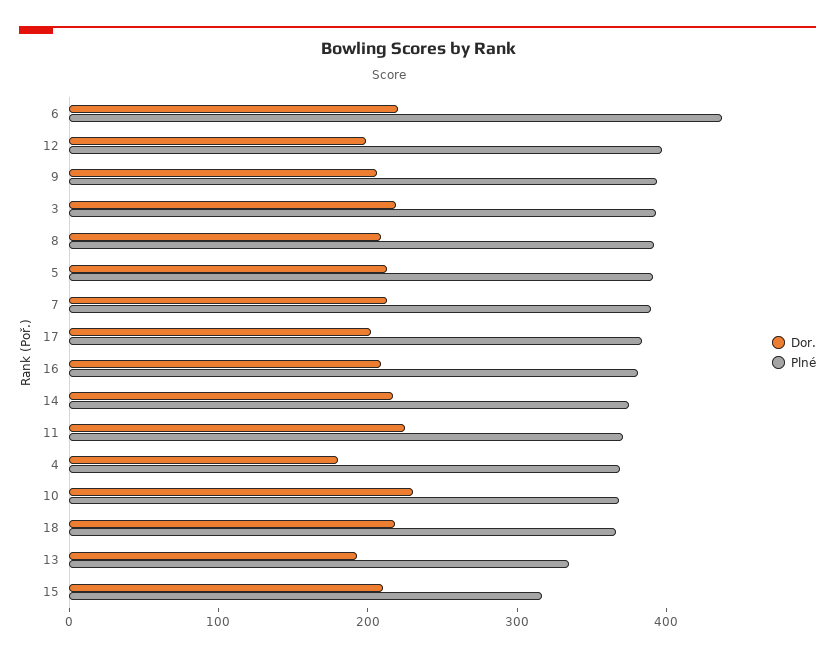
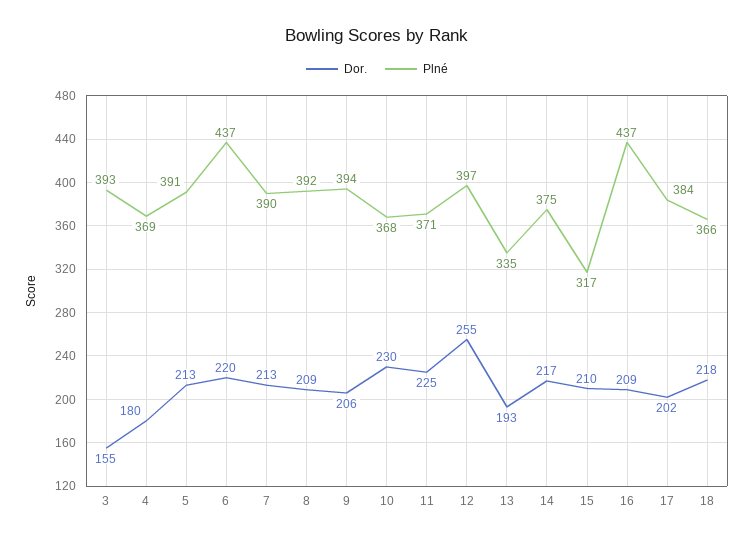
  {
    "Dor.": {
      "6": 220,
-     "12": 200,
+     "12": 255,
      "9": 206,
-     "3": 220,
+     "3": 155,
      "8": 209,
      "5": 213,
      "7": 213,
      "17": 202,
      "16": 209,
      "14": 217,
      "11": 225,
      "4": 180,
      "10": 230,
      "18": 218,
      "13": 193,
      "15": 210
    },
    "Plné": {
      "6": 437,
      "12": 397,
      "9": 394,
      "3": 393,
      "8": 392,
      "5": 391,
      "7": 390,
      "17": 384,
-     "16": 380,
+     "16": 437,
      "14": 375,
      "11": 371,
      "4": 369,
      "10": 368,
      "18": 366,
      "13": 335,
      "15": 317
    }
  }

